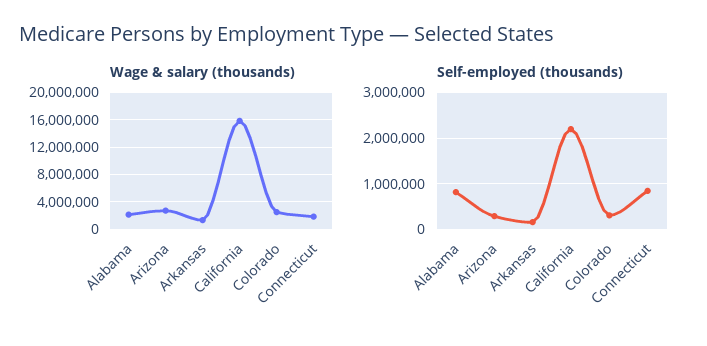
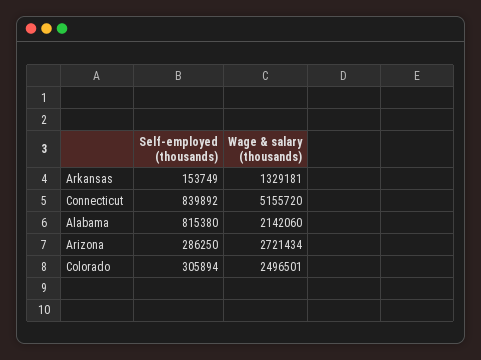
  {
    "Wage & salary (thousands)": {
      "Alabama": 2142060,
      "Arizona": 2721434,
      "Arkansas": 1329181,
-     "California": 16000000,
      "Colorado": 2496501,
-     "Connecticut": 2000000
+     "Connecticut": 5155720
    },
    "Self-employed (thousands)": {
      "Alabama": 815380,
      "Arizona": 286250,
      "Arkansas": 153749,
-     "California": 2200000,
      "Colorado": 305894,
      "Connecticut": 839892
    }
  }

